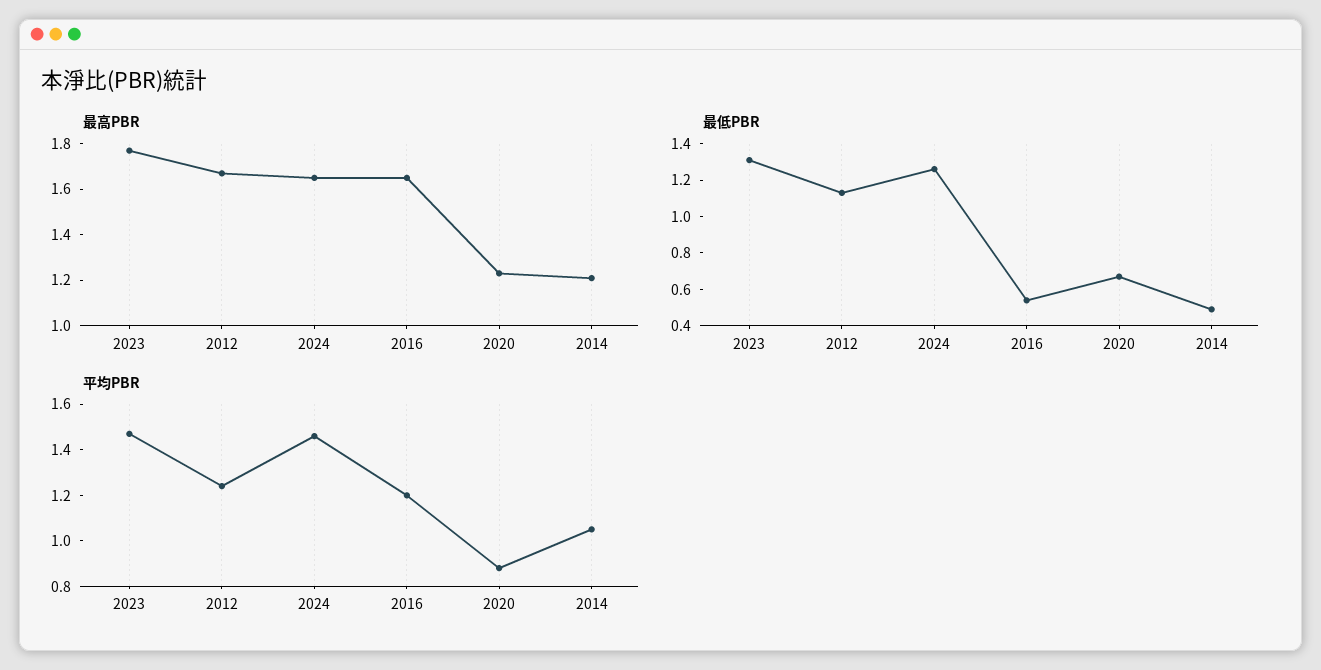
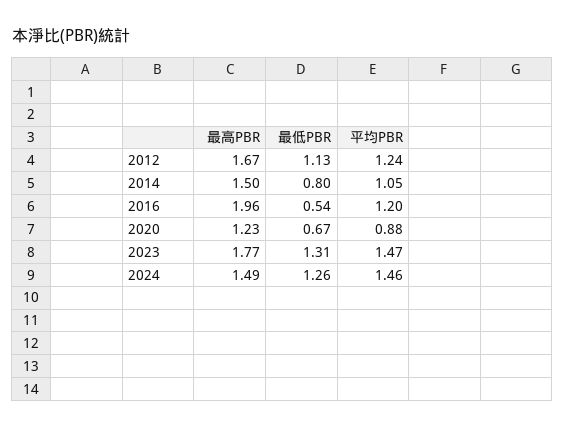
  {
    "最高PBR": {
      "2023": 1.77,
      "2012": 1.67,
-     "2024": 1.65,
+     "2024": 1.49,
-     "2016": 1.65,
+     "2016": 1.96,
      "2020": 1.23,
-     "2014": 1.2
+     "2014": 1.5
    },
    "最低PBR": {
      "2023": 1.31,
      "2012": 1.13,
      "2024": 1.26,
      "2016": 0.54,
      "2020": 0.67,
-     "2014": 0.5
+     "2014": 0.8
    },
    "平均PBR": {
      "2023": 1.47,
      "2012": 1.24,
      "2024": 1.46,
      "2016": 1.2,
      "2020": 0.88,
      "2014": 1.05
    }
  }

